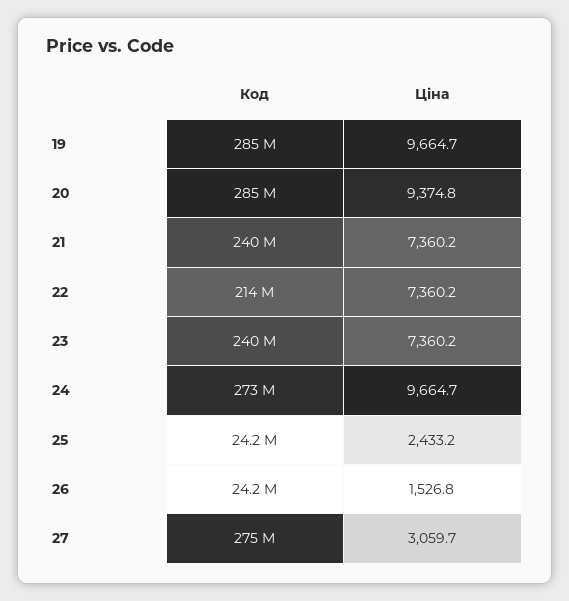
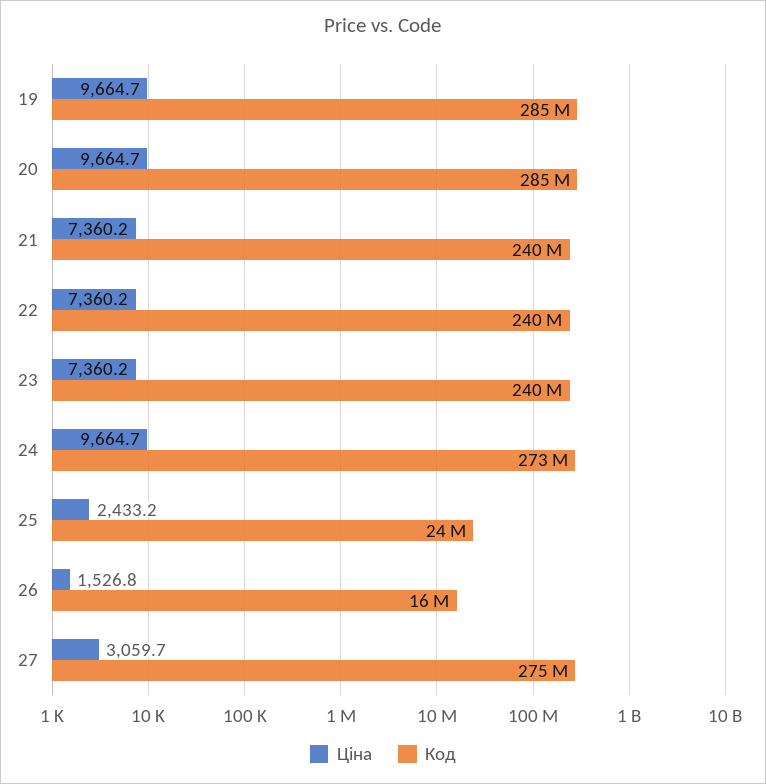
  {
    "Код": {
      "19": 285000000,
      "20": 285000000,
      "21": 240000000,
-     "22": 214000000,
+     "22": 240000000,
      "23": 240000000,
      "24": 273000000,
      "25": 24200000,
-     "26": 24200000,
+     "26": 16000000,
      "27": 275000000
    },
    "Ціна": {
      "19": 9664.7,
-     "20": 9374.8,
+     "20": 9664.7,
      "21": 7360.2,
      "22": 7360.2,
      "23": 7360.2,
      "24": 9664.7,
      "25": 2433.2,
      "26": 1526.8,
      "27": 3059.7
    }
  }

